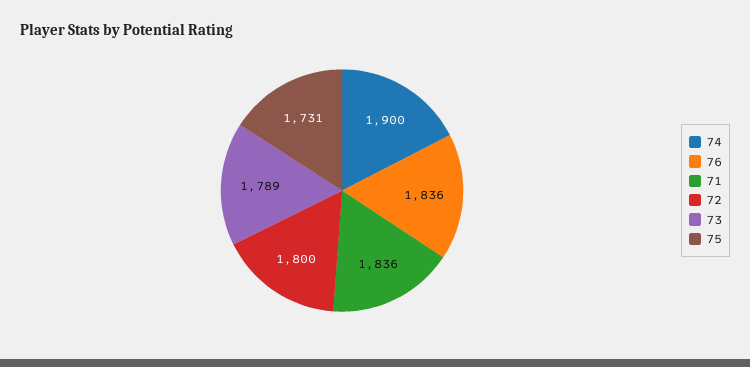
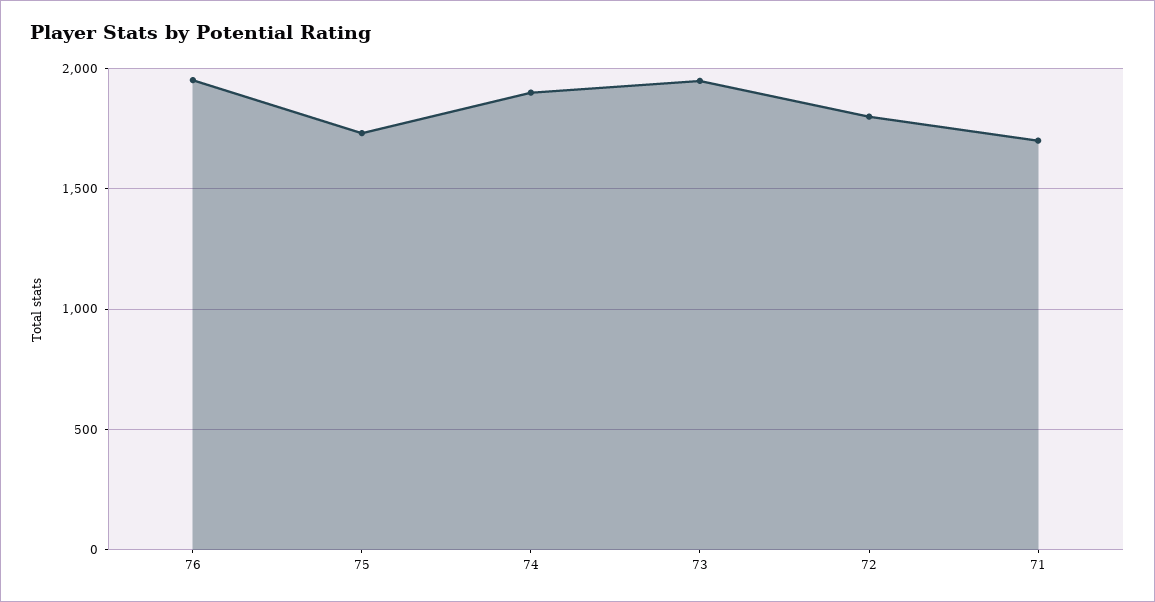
  {
    "74": 1900,
-   "76": 1836,
+   "76": 1950,
-   "71": 1836,
+   "71": 1700,
    "72": 1800,
-   "73": 1789,
+   "73": 1950,
    "75": 1731
  }

